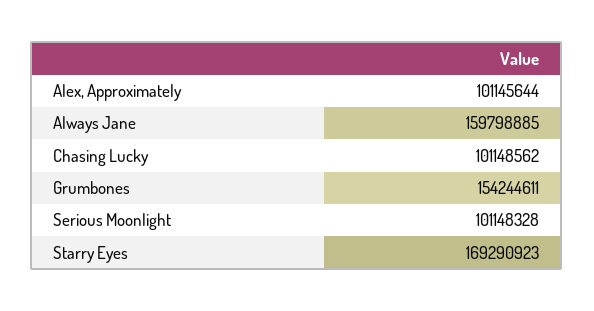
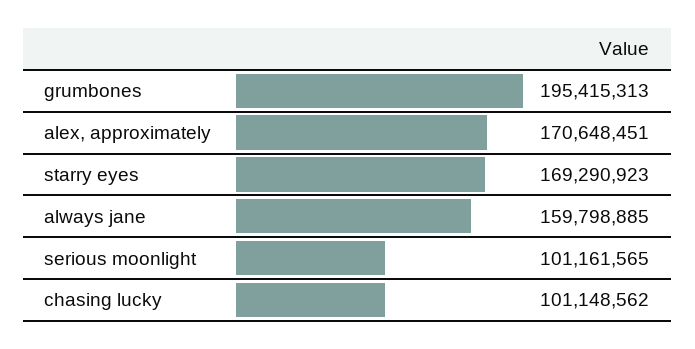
  {
-   "Alex, Approximately": 101145644,
+   "Alex, Approximately": 170648451,
    "Always Jane": 159798885,
    "Chasing Lucky": 101148562,
-   "Grumbones": 154244611,
+   "Grumbones": 195415313,
-   "Serious Moonlight": 101148328,
+   "Serious Moonlight": 101161565,
    "Starry Eyes": 169290923
  }

